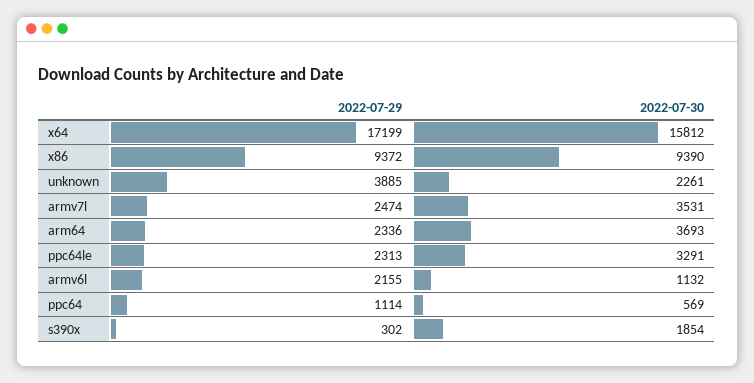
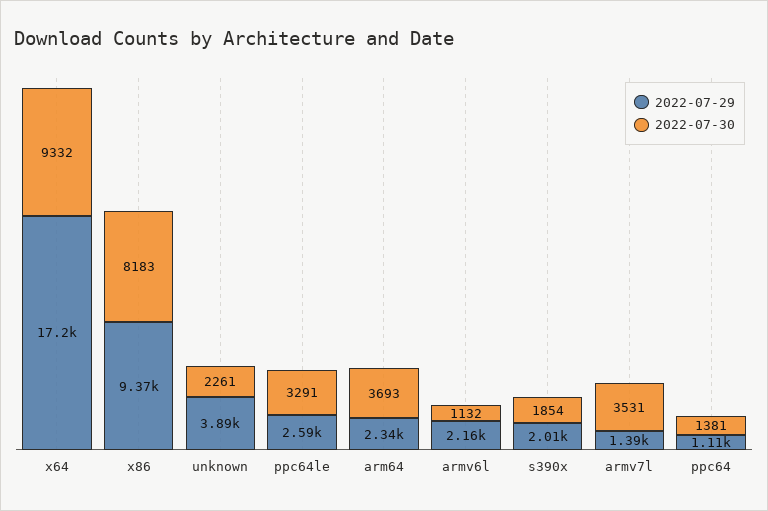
  {
    "2022-07-29": {
      "x64": 17199,
      "x86": 9372,
      "unknown": 3885,
-     "armv7l": 2474,
+     "armv7l": 1390,
      "arm64": 2336,
-     "ppc64le": 2313,
+     "ppc64le": 2590,
      "armv6l": 2155,
      "ppc64": 1114,
-     "s390x": 302
+     "s390x": 2010
    },
    "2022-07-30": {
-     "x64": 15812,
+     "x64": 9332,
-     "x86": 9390,
+     "x86": 8183,
      "unknown": 2261,
      "armv7l": 3531,
      "arm64": 3693,
      "ppc64le": 3291,
      "armv6l": 1132,
-     "ppc64": 569,
+     "ppc64": 1381,
      "s390x": 1854
    }
  }

